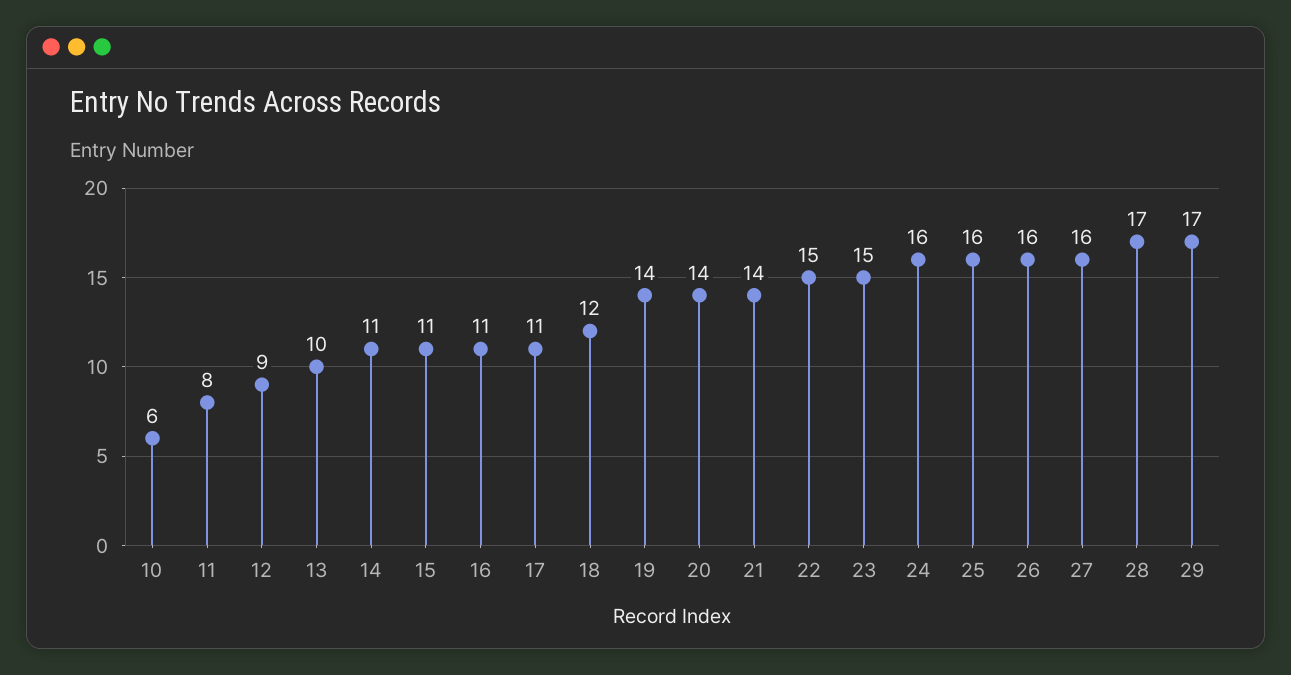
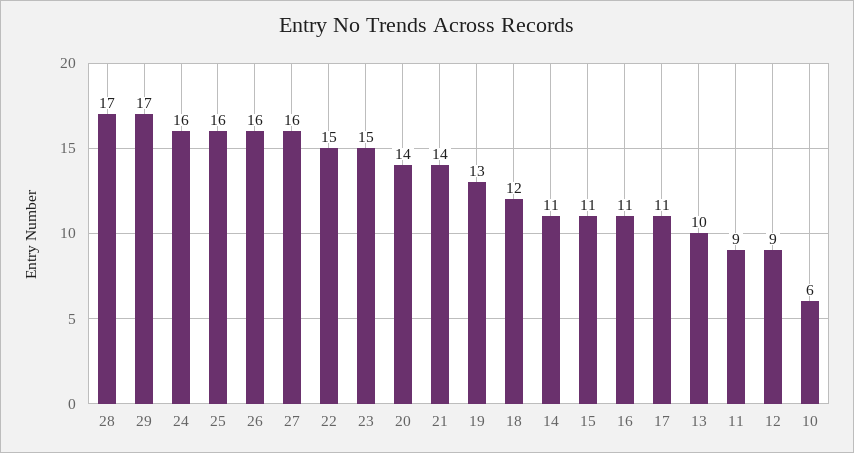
  {
    "10": 6,
-   "11": 8,
+   "11": 9,
    "12": 9,
    "13": 10,
    "14": 11,
    "15": 11,
    "16": 11,
    "17": 11,
    "18": 12,
-   "19": 14,
+   "19": 13,
    "20": 14,
    "21": 14,
    "22": 15,
    "23": 15,
    "24": 16,
    "25": 16,
    "26": 16,
    "27": 16,
    "28": 17,
    "29": 17
  }

